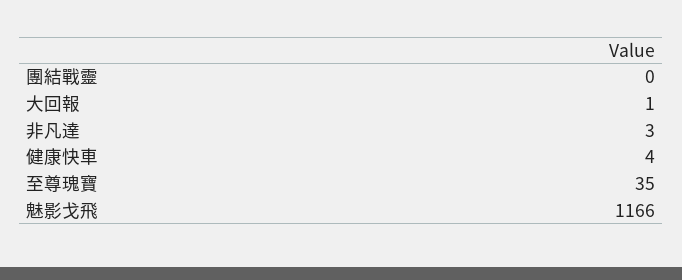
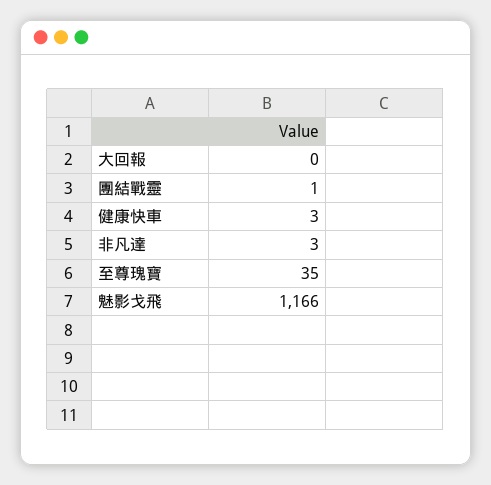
  {
-   "團結戰靈": 0,
+   "團結戰靈": 1,
-   "大回報": 1,
+   "大回報": 0,
    "非凡達": 3,
-   "健康快車": 4,
+   "健康快車": 3,
    "至尊瑰寶": 35,
    "魅影戈飛": 1166
  }

